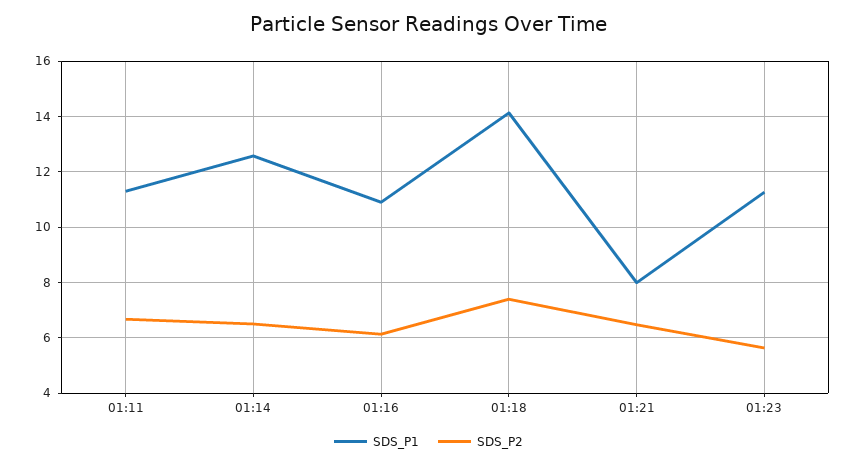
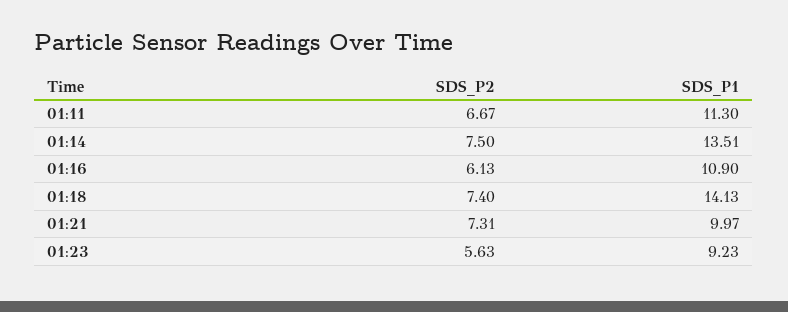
  {
    "SDS_P1": {
      "01:11": 11.3,
-     "01:14": 12.5,
+     "01:14": 13.51,
      "01:16": 10.9,
      "01:18": 14.13,
-     "01:21": 8,
+     "01:21": 9.97,
-     "01:23": 11.25
+     "01:23": 9.23
    },
    "SDS_P2": {
      "01:11": 6.67,
-     "01:14": 6.5,
+     "01:14": 7.5,
      "01:16": 6.13,
      "01:18": 7.4,
-     "01:21": 6.5,
+     "01:21": 7.31,
      "01:23": 5.63
    }
  }

